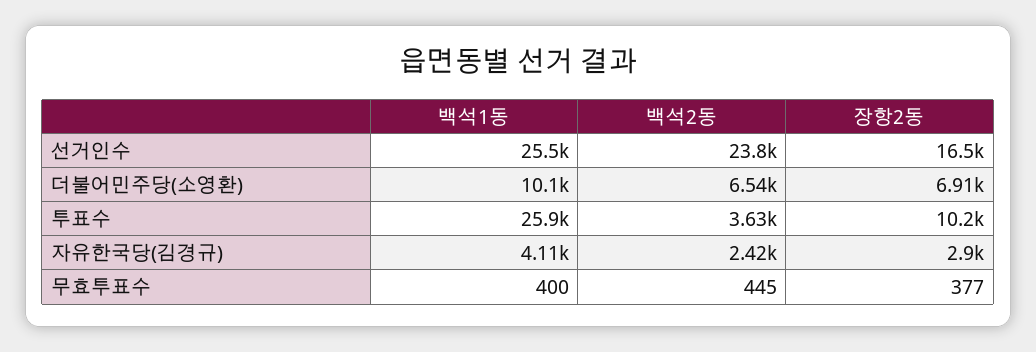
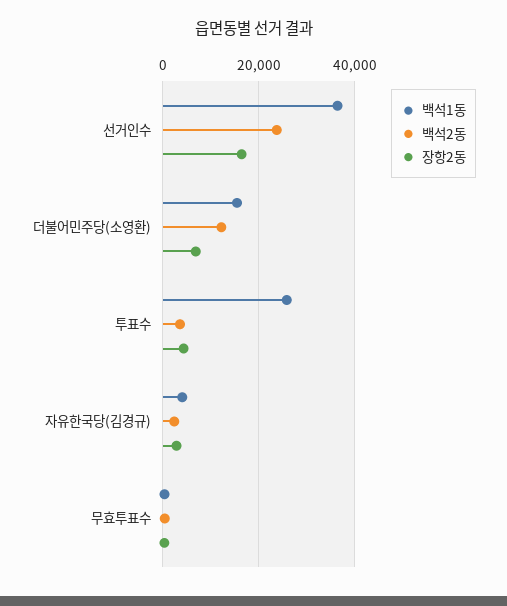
  {
    "백석1동": {
-     "선거인수": 25500,
+     "선거인수": 36000,
-     "더불어민주당(소영환)": 10100,
+     "더불어민주당(소영환)": 16000,
      "투표수": 25900,
      "자유한국당(김경규)": 4110,
      "무효투표수": 400
    },
    "백석2동": {
      "선거인수": 23800,
-     "더불어민주당(소영환)": 6540,
+     "더불어민주당(소영환)": 12000,
      "투표수": 3630,
      "자유한국당(김경규)": 2420,
      "무효투표수": 445
    },
    "장항2동": {
      "선거인수": 16500,
      "더불어민주당(소영환)": 6910,
-     "투표수": 10200,
+     "투표수": 4000,
      "자유한국당(김경규)": 2900,
      "무효투표수": 377
    }
  }

